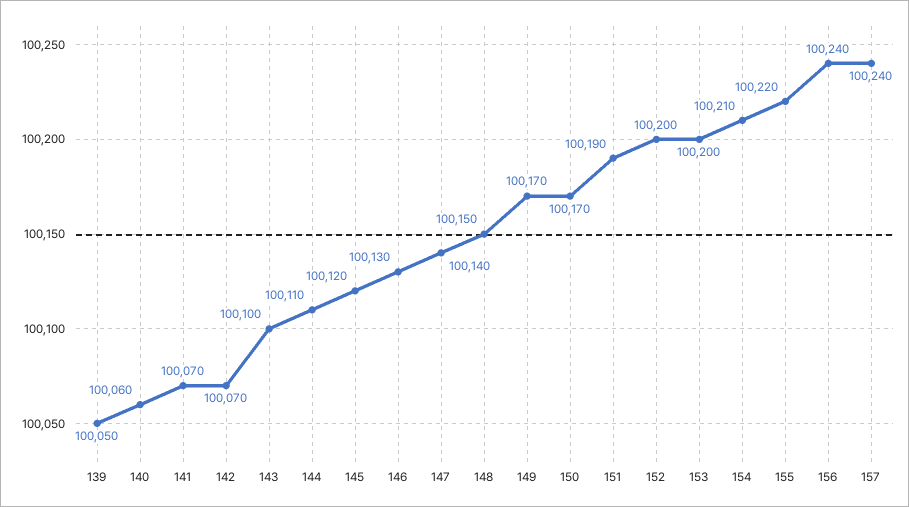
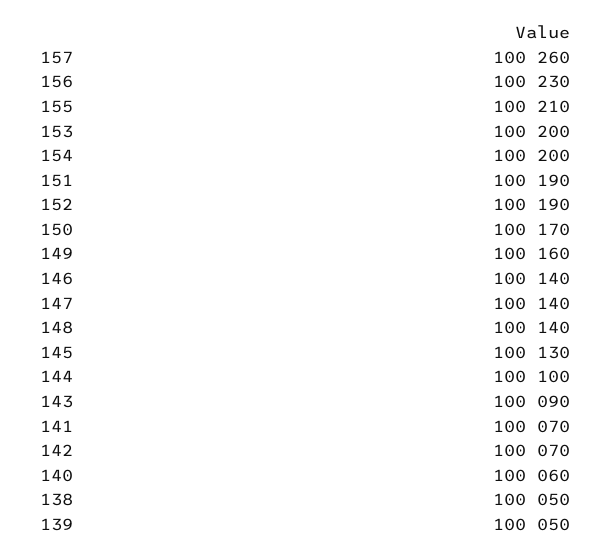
  {
    "139": 100050,
    "140": 100060,
    "141": 100070,
    "142": 100070,
-   "143": 100100,
+   "143": 100090,
-   "144": 100110,
+   "144": 100100,
-   "145": 100120,
+   "145": 100130,
-   "146": 100130,
+   "146": 100140,
    "147": 100140,
-   "148": 100150,
+   "148": 100140,
-   "149": 100170,
+   "149": 100160,
    "150": 100170,
    "151": 100190,
-   "152": 100200,
+   "152": 100190,
    "153": 100200,
-   "154": 100210,
+   "154": 100200,
-   "155": 100220,
+   "155": 100210,
-   "156": 100240,
+   "156": 100230,
-   "157": 100240
+   "157": 100260,
+   "138": 100050
  }

